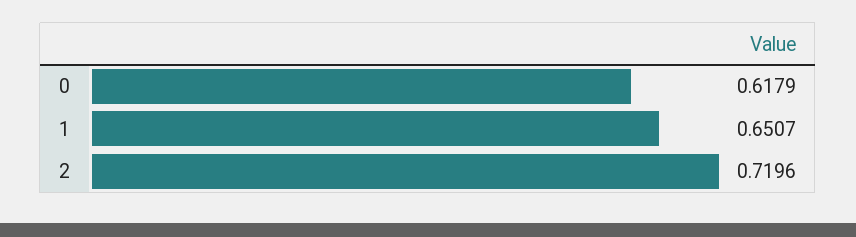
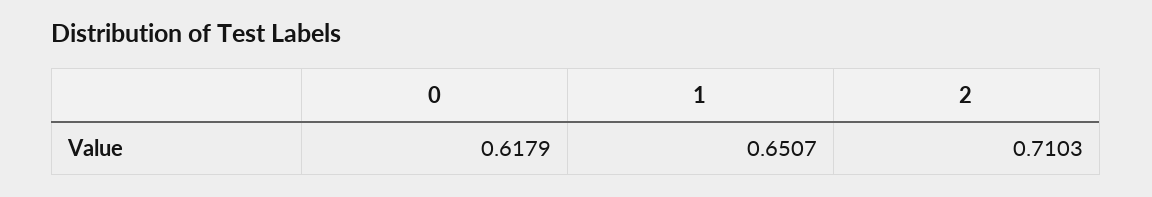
  {
    "0": 0.6179,
    "1": 0.6507,
-   "2": 0.7196
+   "2": 0.7103
  }

